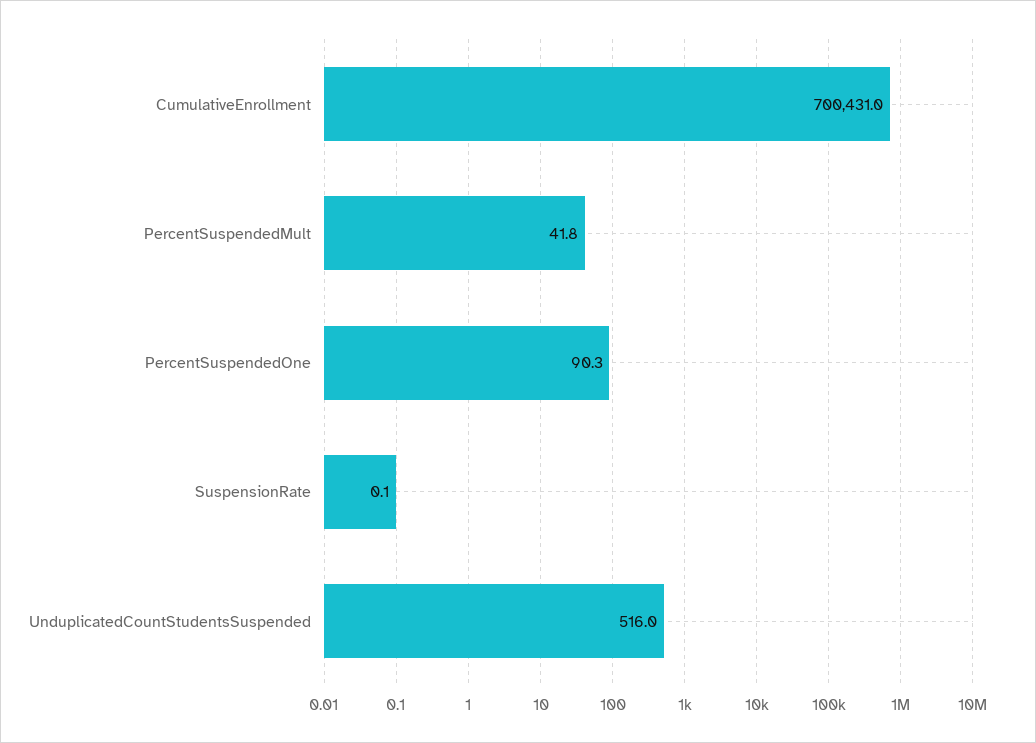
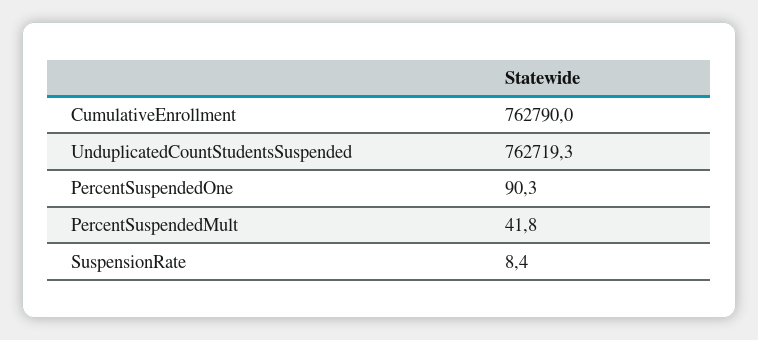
  {
-   "CumulativeEnrollment": 700431,
+   "CumulativeEnrollment": 762790,
    "PercentSuspendedMult": 41.8,
    "PercentSuspendedOne": 90.3,
-   "SuspensionRate": 0.1,
+   "SuspensionRate": 8.4,
-   "UnduplicatedCountStudentsSuspended": 516
+   "UnduplicatedCountStudentsSuspended": 762719.3
  }

